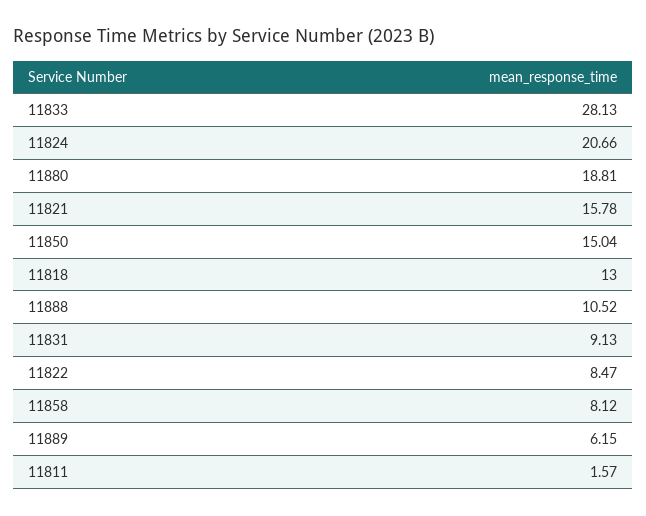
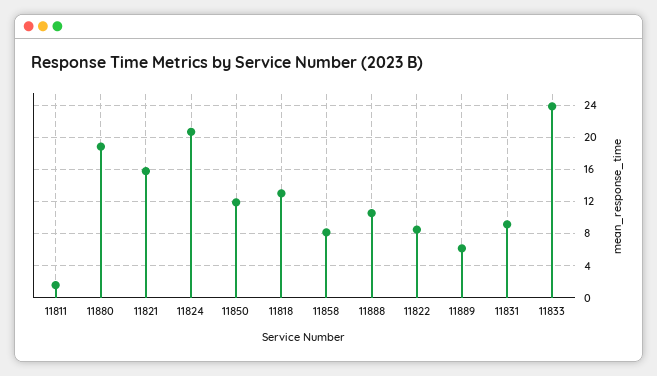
  {
-   "11833": 28.13,
+   "11833": 24,
    "11824": 20.66,
    "11880": 18.81,
    "11821": 15.78,
-   "11850": 15.04,
+   "11850": 12,
    "11818": 13,
    "11888": 10.52,
    "11831": 9.13,
    "11822": 8.47,
    "11858": 8.12,
    "11889": 6.15,
    "11811": 1.57
  }

